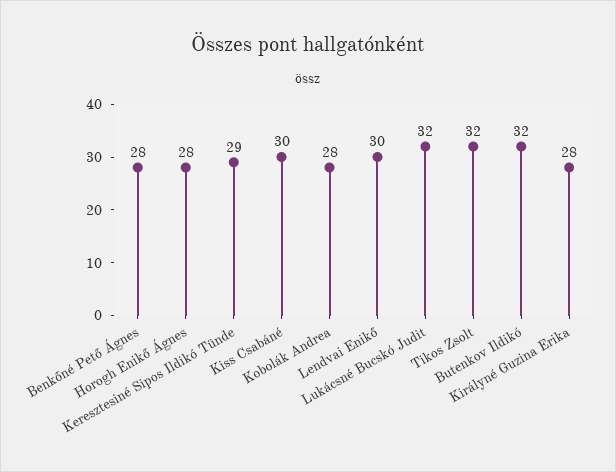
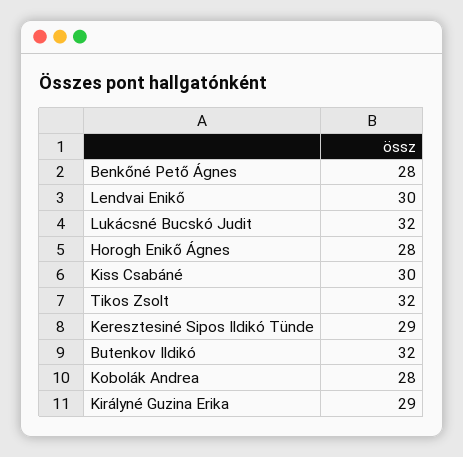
  {
    "Benkőné Pető Ágnes": 28,
    "Horogh Enikő Ágnes": 28,
    "Keresztesiné Sipos Ildikó Tünde": 29,
    "Kiss Csabáné": 30,
    "Kobolák Andrea": 28,
    "Lendvai Enikő": 30,
    "Lukácsné Bucskó Judit": 32,
    "Tikos Zsolt": 32,
    "Butenkov Ildikó": 32,
-   "Királyné Guzina Erika": 28
+   "Királyné Guzina Erika": 29
  }

